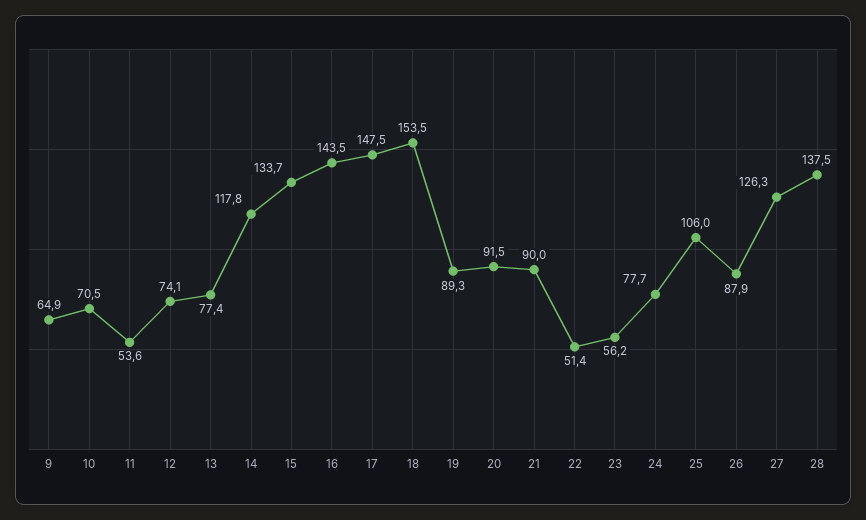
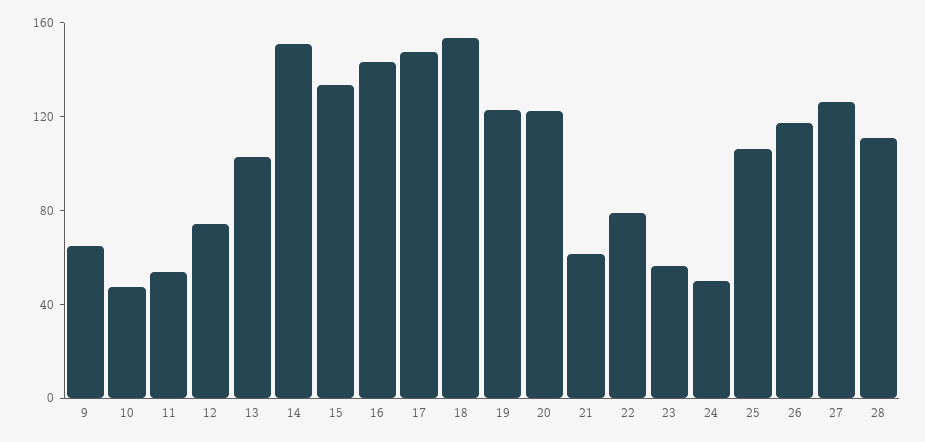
  {
    "9": 64.9,
-   "10": 70.5,
+   "10": 50,
    "11": 53.6,
    "12": 74.1,
-   "13": 77.4,
+   "13": 100,
-   "14": 117.8,
+   "14": 150,
    "15": 133.7,
    "16": 143.5,
    "17": 147.5,
    "18": 153.5,
-   "19": 89.3,
+   "19": 120,
-   "20": 91.5,
+   "20": 120,
-   "21": 90,
+   "21": 60,
-   "22": 51.4,
+   "22": 80,
    "23": 56.2,
-   "24": 77.7,
+   "24": 50,
    "25": 106,
-   "26": 87.9,
+   "26": 120,
    "27": 126.3,
-   "28": 137.5
+   "28": 110
  }

